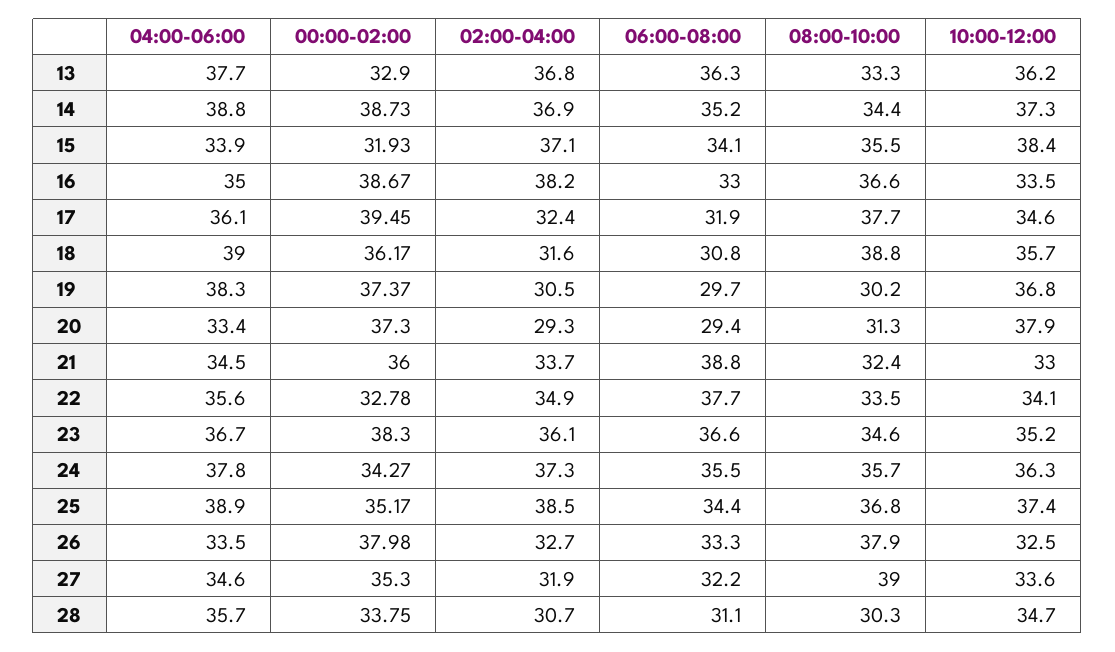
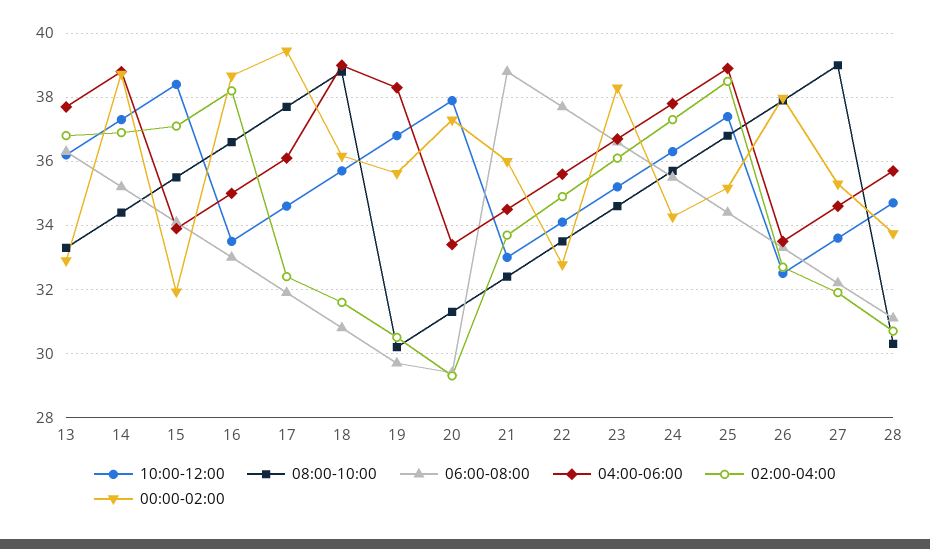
  {
    "04:00-06:00": {
      "13": 37.7,
      "14": 38.8,
      "15": 33.9,
      "16": 35,
      "17": 36.1,
      "18": 39,
      "19": 38.3,
      "20": 33.4,
      "21": 34.5,
      "22": 35.6,
      "23": 36.7,
      "24": 37.8,
      "25": 38.9,
      "26": 33.5,
      "27": 34.6,
      "28": 35.7
    },
    "00:00-02:00": {
      "13": 32.9,
      "14": 38.73,
      "15": 31.93,
      "16": 38.67,
      "17": 39.45,
      "18": 36.17,
-     "19": 37.37,
+     "19": 35.6,
      "20": 37.3,
      "21": 36,
      "22": 32.78,
      "23": 38.3,
      "24": 34.27,
      "25": 35.17,
      "26": 37.98,
      "27": 35.3,
      "28": 33.75
    },
    "02:00-04:00": {
      "13": 36.8,
      "14": 36.9,
      "15": 37.1,
      "16": 38.2,
      "17": 32.4,
      "18": 31.6,
      "19": 30.5,
      "20": 29.3,
      "21": 33.7,
      "22": 34.9,
      "23": 36.1,
      "24": 37.3,
      "25": 38.5,
      "26": 32.7,
      "27": 31.9,
      "28": 30.7
    },
    "06:00-08:00": {
      "13": 36.3,
      "14": 35.2,
      "15": 34.1,
      "16": 33,
      "17": 31.9,
      "18": 30.8,
      "19": 29.7,
      "20": 29.4,
      "21": 38.8,
      "22": 37.7,
      "23": 36.6,
      "24": 35.5,
      "25": 34.4,
      "26": 33.3,
      "27": 32.2,
      "28": 31.1
    },
    "08:00-10:00": {
      "13": 33.3,
      "14": 34.4,
      "15": 35.5,
      "16": 36.6,
      "17": 37.7,
      "18": 38.8,
      "19": 30.2,
      "20": 31.3,
      "21": 32.4,
      "22": 33.5,
      "23": 34.6,
      "24": 35.7,
      "25": 36.8,
      "26": 37.9,
      "27": 39,
      "28": 30.3
    },
    "10:00-12:00": {
      "13": 36.2,
      "14": 37.3,
      "15": 38.4,
      "16": 33.5,
      "17": 34.6,
      "18": 35.7,
      "19": 36.8,
      "20": 37.9,
      "21": 33,
      "22": 34.1,
      "23": 35.2,
      "24": 36.3,
      "25": 37.4,
      "26": 32.5,
      "27": 33.6,
      "28": 34.7
    }
  }

